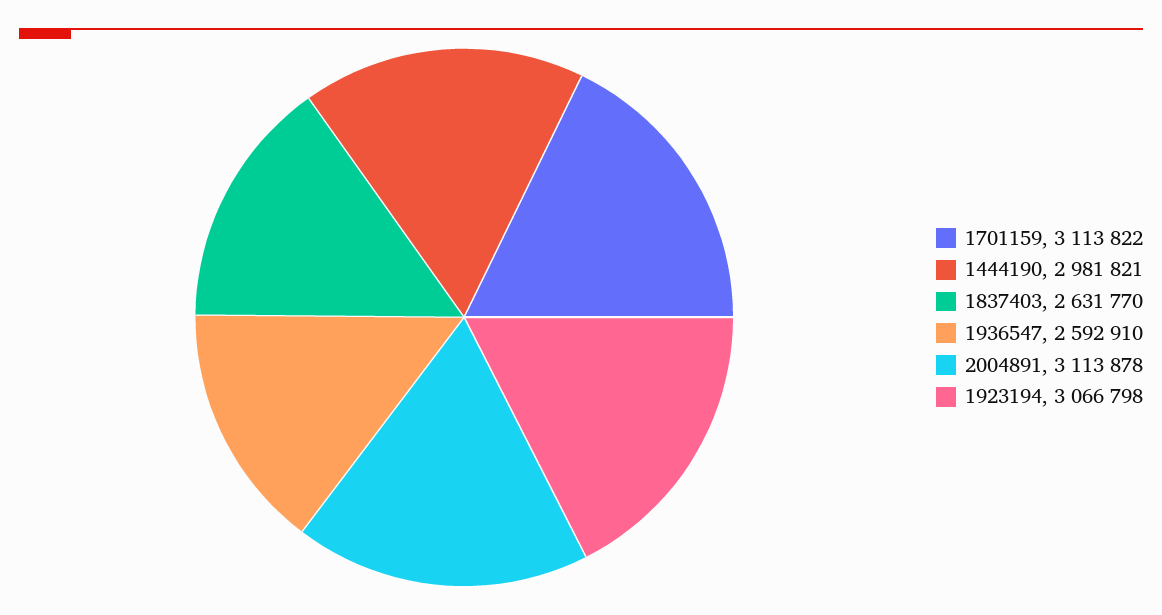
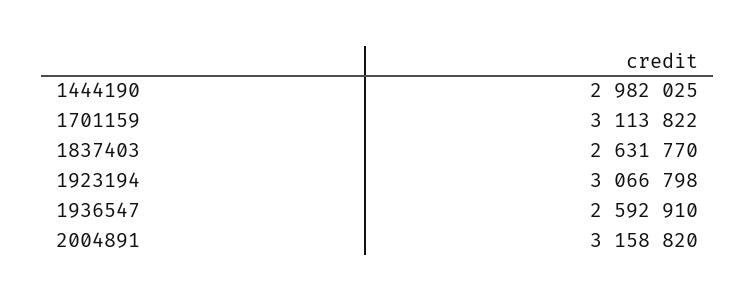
  {
    "1701159": 3113822,
-   "1444190": 2981821,
+   "1444190": 2982025,
    "1837403": 2631770,
    "1936547": 2592910,
-   "2004891": 3113878,
+   "2004891": 3158820,
    "1923194": 3066798
  }

